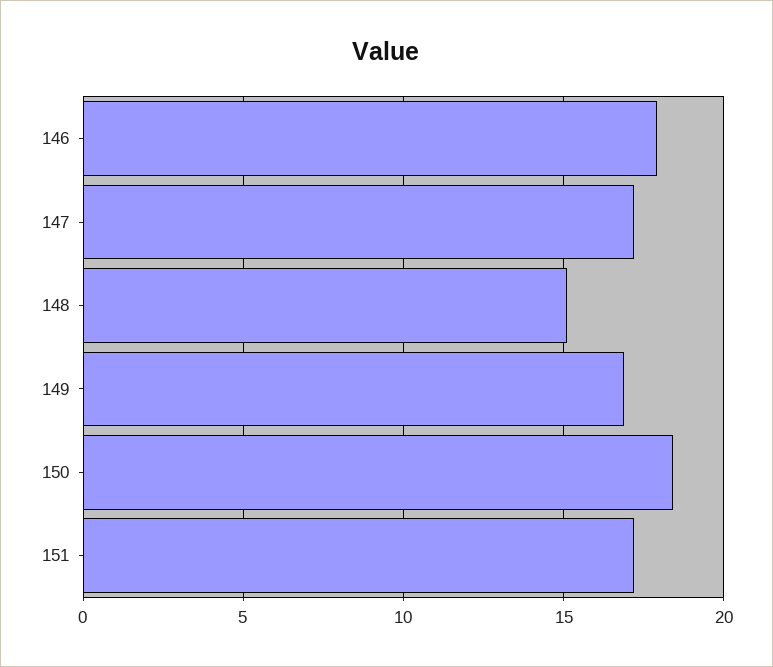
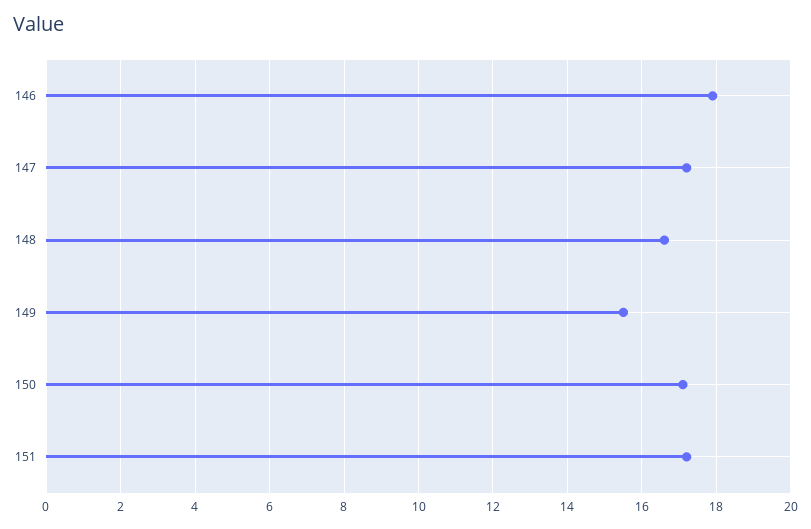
  {
    "146": 18,
    "147": 17,
-   "148": 15,
+   "148": 16.5,
-   "149": 17,
+   "149": 15.5,
-   "150": 18.5,
+   "150": 17,
    "151": 17
  }

